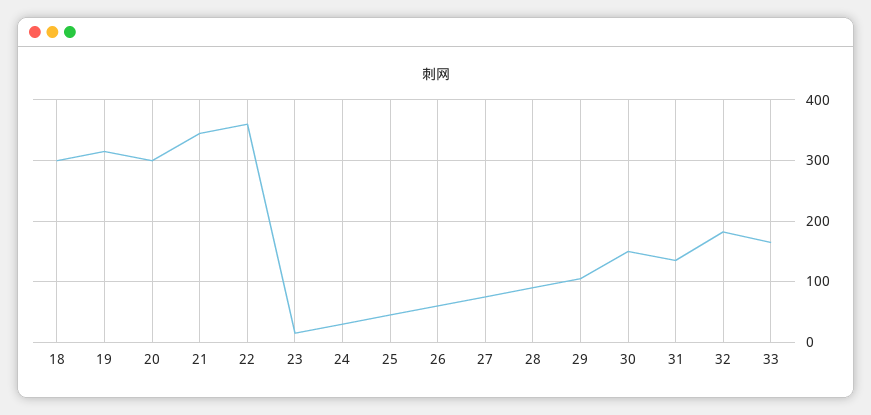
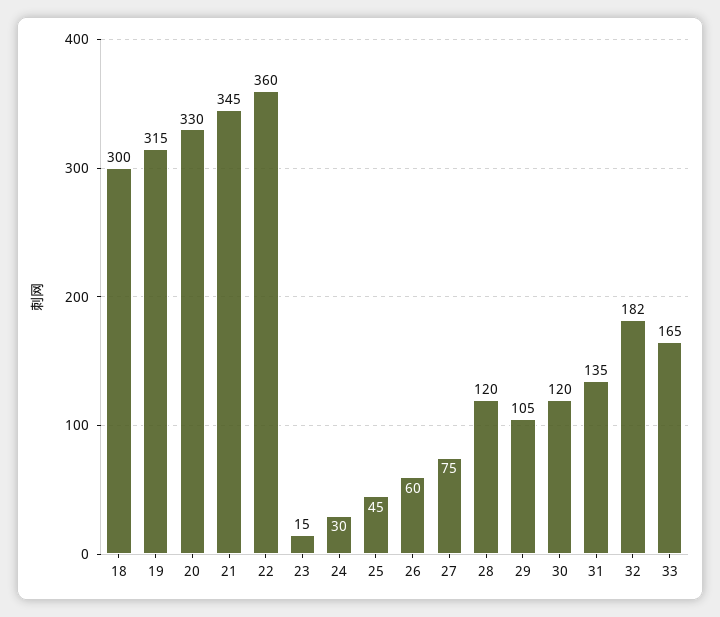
  {
    "18": 300,
    "19": 315,
-   "20": 300,
+   "20": 330,
    "21": 345,
    "22": 360,
    "23": 15,
    "24": 30,
    "25": 45,
    "26": 60,
    "27": 75,
-   "28": 90,
+   "28": 120,
    "29": 105,
-   "30": 150,
+   "30": 120,
    "31": 135,
    "32": 182,
    "33": 165
  }

